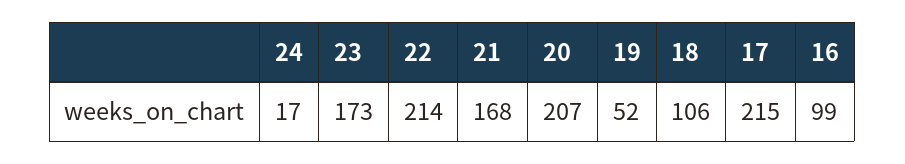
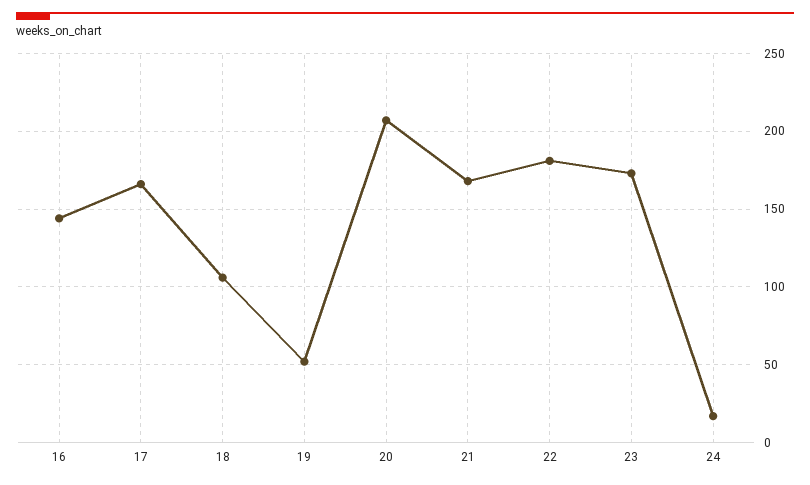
  {
    "24": 17,
    "23": 173,
-   "22": 214,
+   "22": 180,
    "21": 168,
    "20": 207,
    "19": 52,
    "18": 106,
-   "17": 215,
+   "17": 165,
-   "16": 99
+   "16": 145
  }

